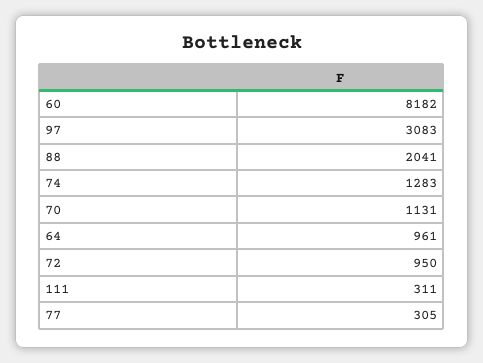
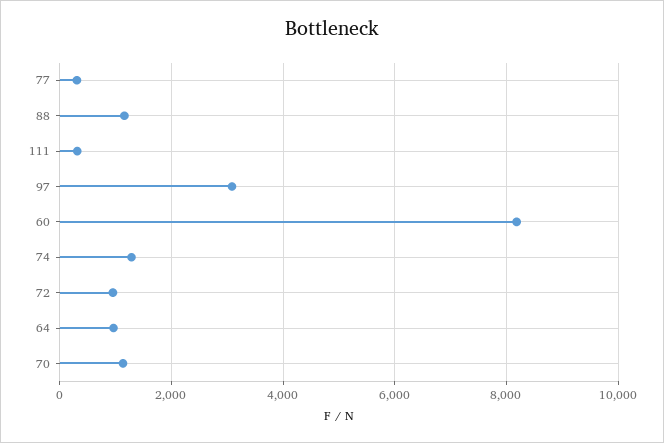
  {
    "60": 8182,
    "97": 3083,
-   "88": 2041,
+   "88": 1200,
    "74": 1283,
    "70": 1131,
    "64": 961,
    "72": 950,
    "111": 311,
    "77": 305
  }

